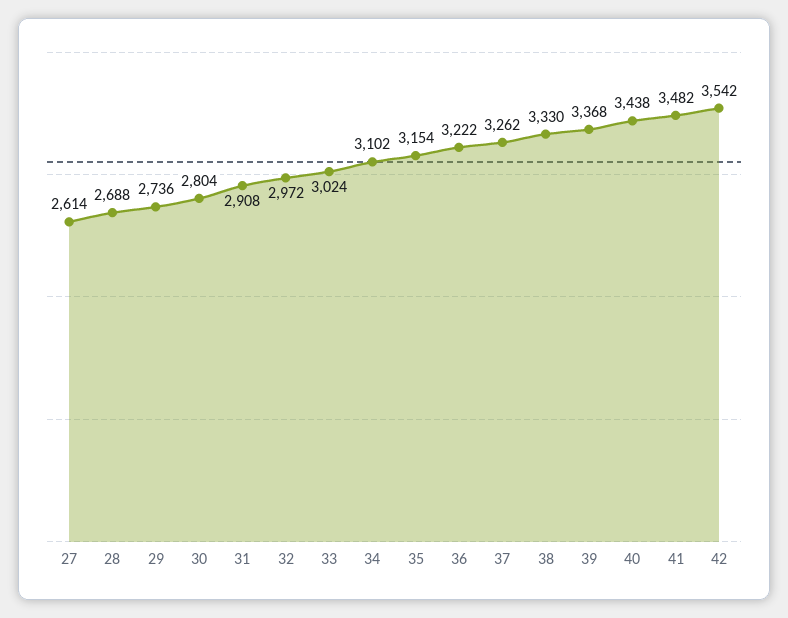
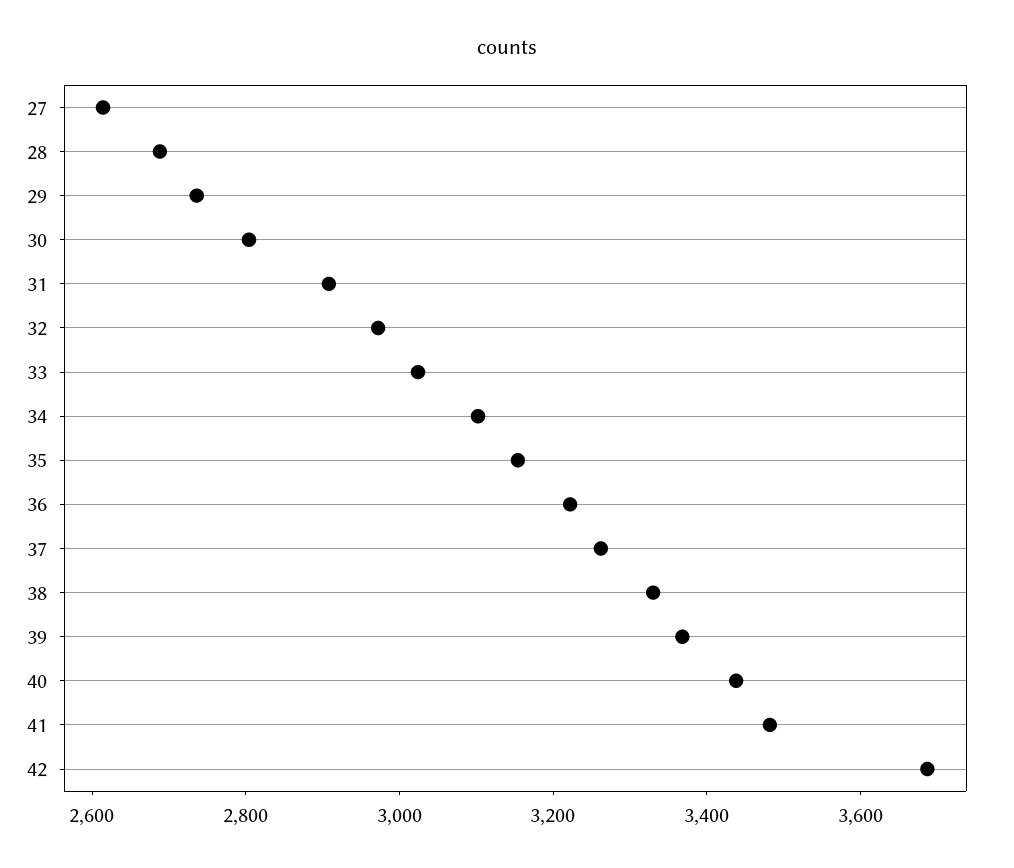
  {
    "27": 2614,
    "28": 2688,
    "29": 2736,
    "30": 2804,
    "31": 2908,
    "32": 2972,
    "33": 3024,
    "34": 3102,
    "35": 3154,
    "36": 3222,
    "37": 3262,
    "38": 3330,
    "39": 3368,
    "40": 3438,
    "41": 3482,
-   "42": 3542
+   "42": 3700
  }

